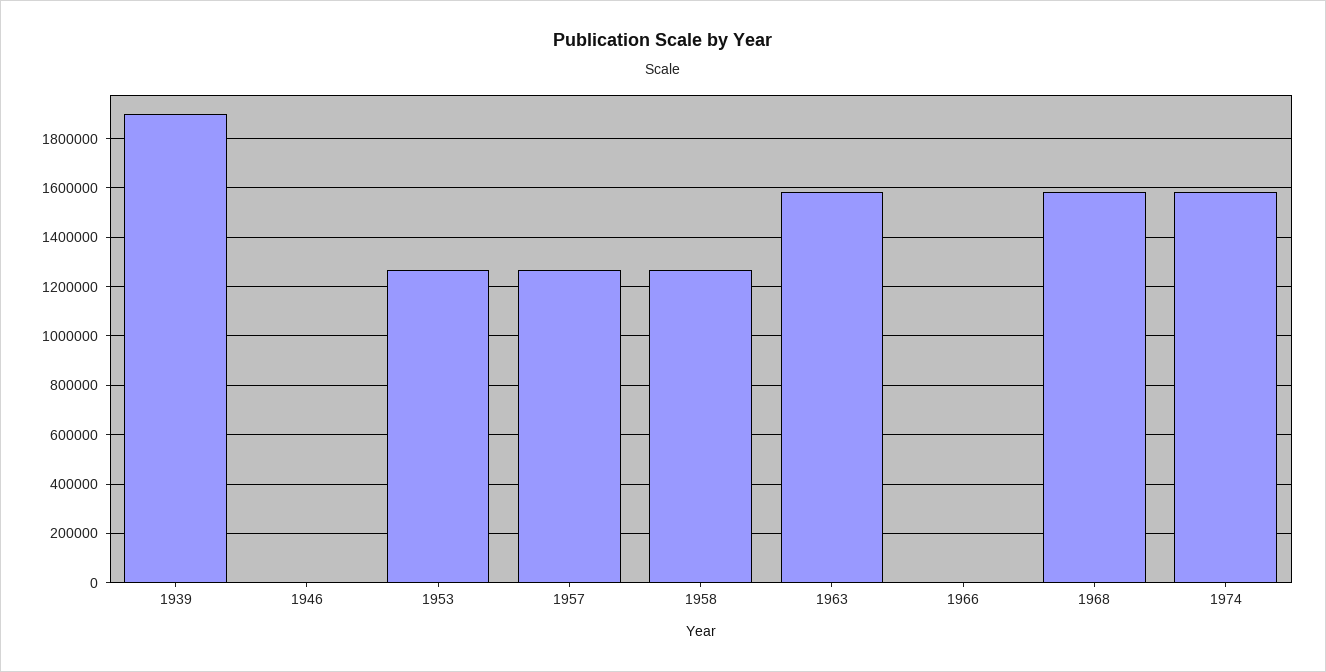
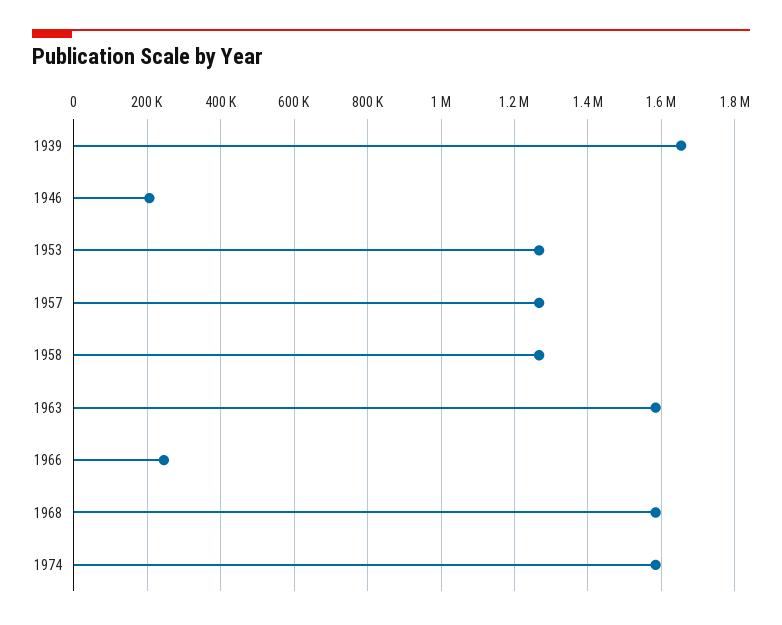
  {
-   "1939": 1900000,
+   "1939": 1660000,
-   "1946": 0,
+   "1946": 200000,
    "1953": 1260000,
    "1957": 1260000,
    "1958": 1260000,
    "1963": 1580000,
-   "1966": 0,
+   "1966": 240000,
    "1968": 1580000,
    "1974": 1580000
  }

